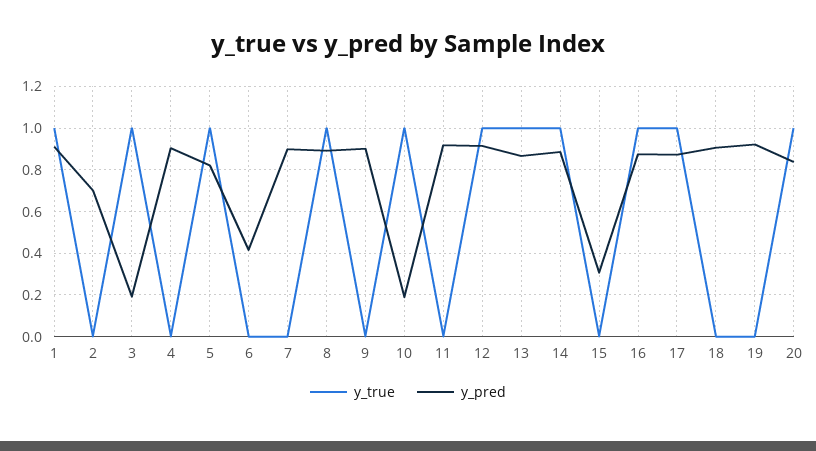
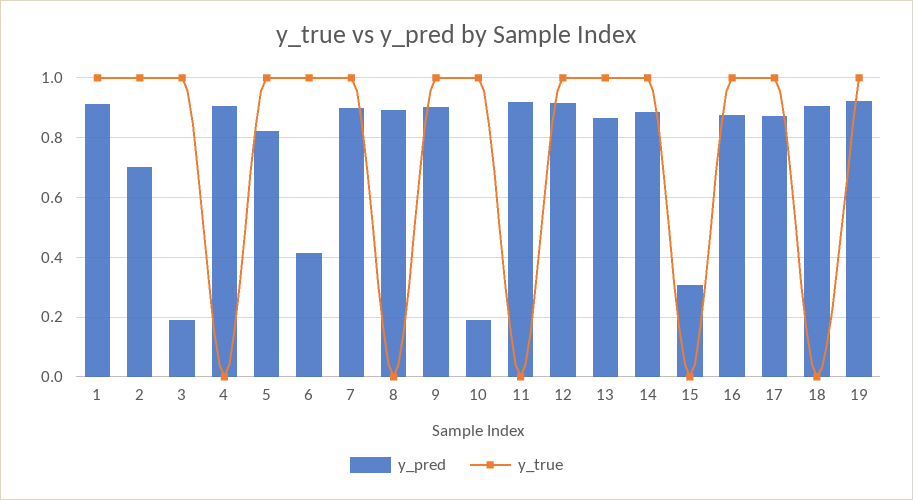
  {
    "y_true": {
      "1": 1,
-     "2": 0,
+     "2": 1,
      "3": 1,
      "4": 0,
      "5": 1,
-     "6": 0,
+     "6": 1,
-     "7": 0,
+     "7": 1,
-     "8": 1,
+     "8": 0,
-     "9": 0,
+     "9": 1,
      "10": 1,
      "11": 0,
      "12": 1,
      "13": 1,
      "14": 1,
      "15": 0,
      "16": 1,
      "17": 1,
      "18": 0,
-     "19": 0,
+     "19": 1
-     "20": 1
    },
    "y_pred": {
      "1": 0.9,
      "2": 0.7,
      "3": 0.2,
      "4": 0.9,
      "5": 0.825,
      "6": 0.425,
      "7": 0.9,
      "8": 0.9,
      "9": 0.9,
      "10": 0.2,
      "11": 0.925,
      "12": 0.925,
      "13": 0.875,
      "14": 0.875,
      "15": 0.3,
      "16": 0.875,
      "17": 0.875,
      "18": 0.9,
-     "19": 0.925,
+     "19": 0.925
-     "20": 0.85
    }
  }

